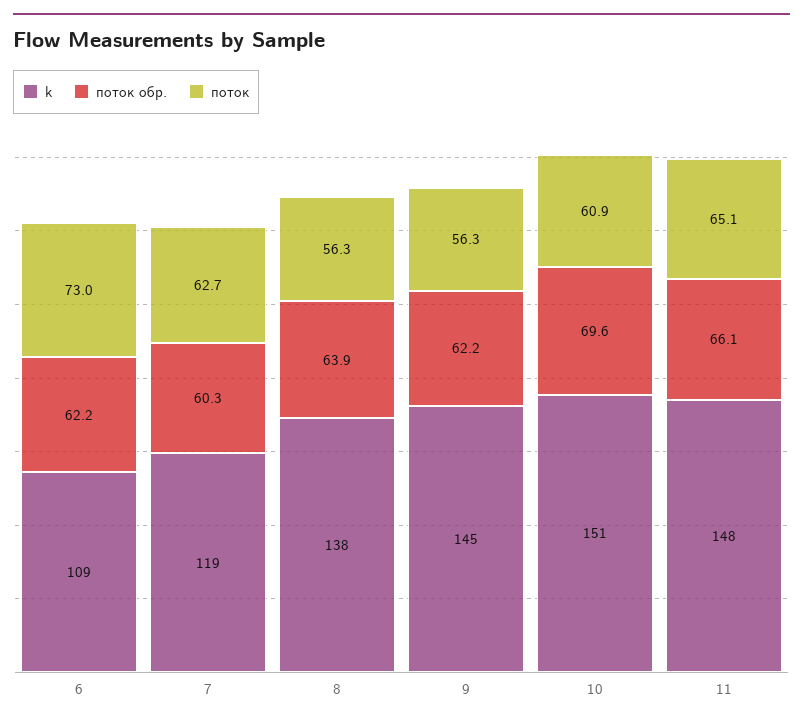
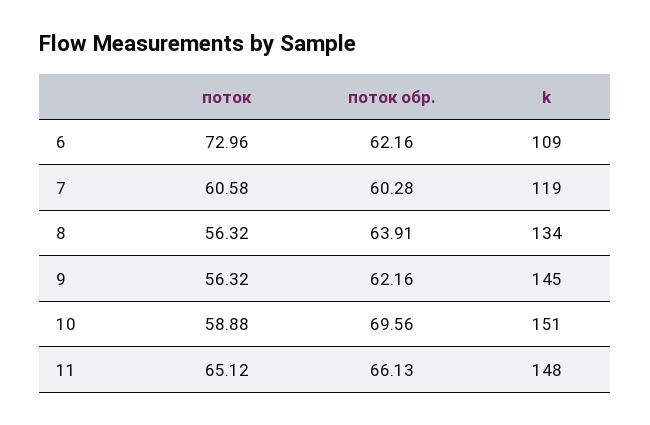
  {
    "k": {
      "6": 109,
      "7": 119,
-     "8": 138,
+     "8": 134,
      "9": 145,
      "10": 151,
      "11": 148
    },
    "поток обр.": {
      "6": 62.16,
      "7": 60.28,
      "8": 63.91,
      "9": 62.16,
      "10": 69.56,
      "11": 66.13
    },
    "поток": {
      "6": 72.96,
-     "7": 62.7,
+     "7": 60.58,
      "8": 56.32,
      "9": 56.32,
-     "10": 60.9,
+     "10": 58.88,
      "11": 65.12
    }
  }

